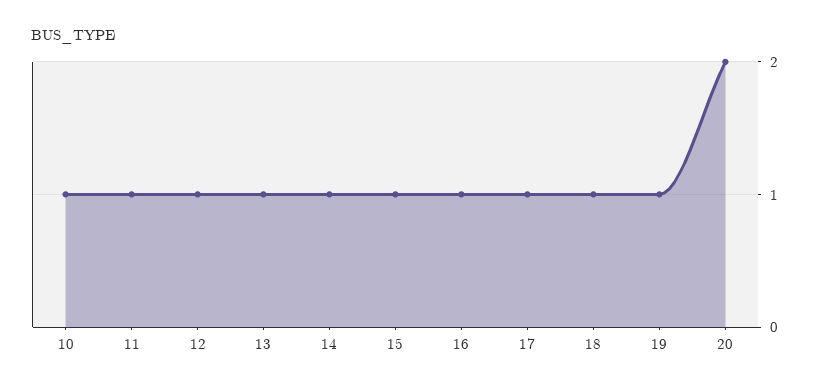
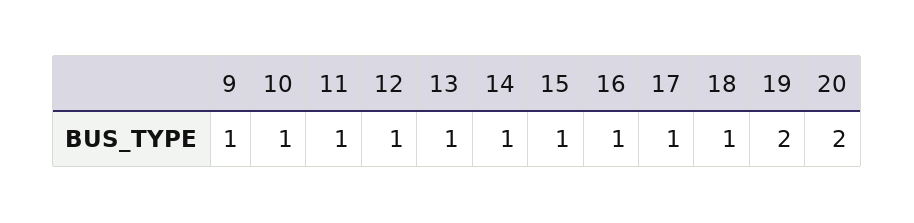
  {
    "10": 1,
    "11": 1,
    "12": 1,
    "13": 1,
    "14": 1,
    "15": 1,
    "16": 1,
    "17": 1,
    "18": 1,
-   "19": 1,
+   "19": 2,
-   "20": 2
+   "20": 2,
+   "9": 1
  }

